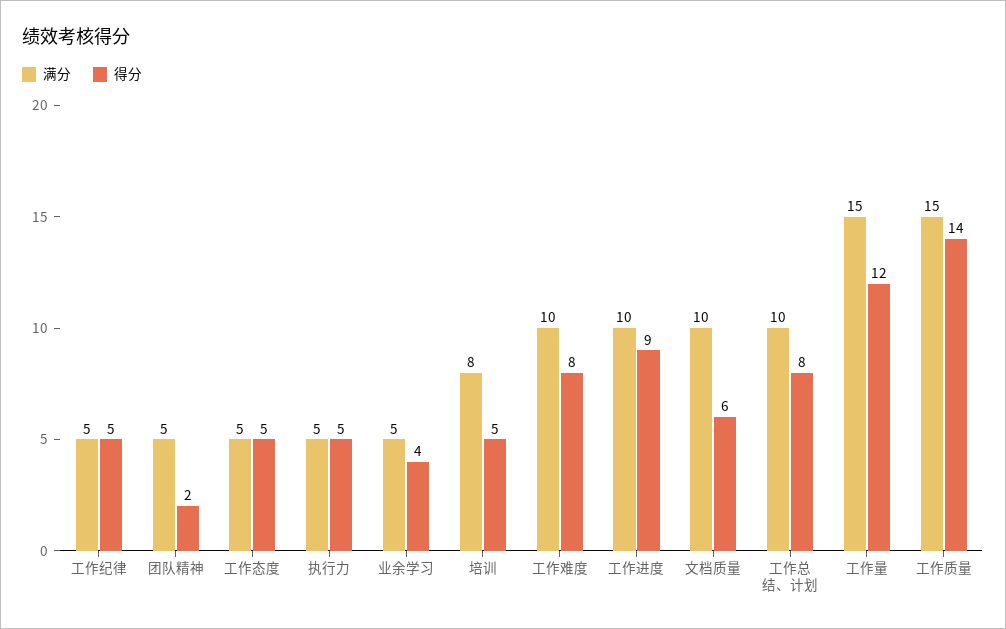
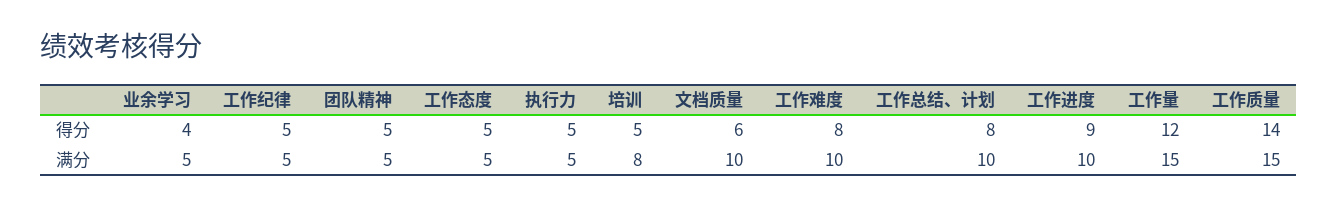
  {
    "满分": {
      "工作纪律": 5,
      "团队精神": 5,
      "工作态度": 5,
      "执行力": 5,
      "业余学习": 5,
      "培训": 8,
      "工作难度": 10,
      "工作进度": 10,
      "文档质量": 10,
      "工作总结、计划": 10,
      "工作量": 15,
      "工作质量": 15
    },
    "得分": {
      "工作纪律": 5,
-     "团队精神": 2,
+     "团队精神": 5,
      "工作态度": 5,
      "执行力": 5,
      "业余学习": 4,
      "培训": 5,
      "工作难度": 8,
      "工作进度": 9,
      "文档质量": 6,
      "工作总结、计划": 8,
      "工作量": 12,
      "工作质量": 14
    }
  }

